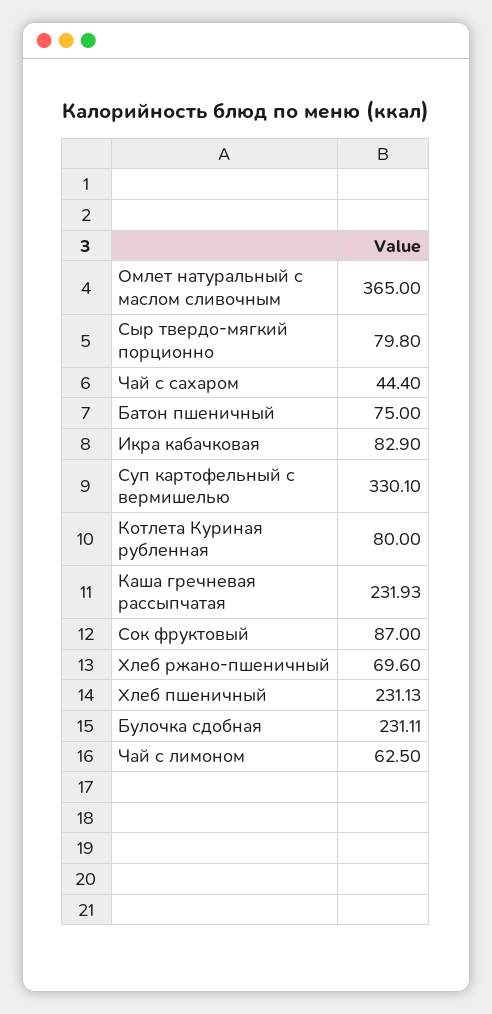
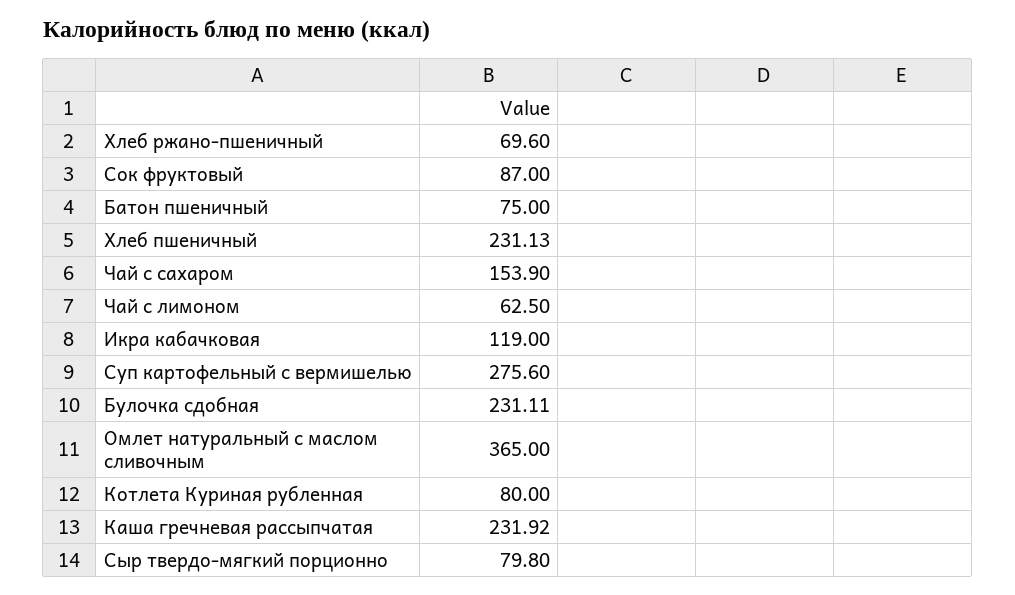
  {
    "Омлет натуральный с маслом сливочным": 365,
    "Сыр твердо-мягкий порционно": 79.8,
-   "Чай с сахаром": 44.4,
+   "Чай с сахаром": 153.9,
    "Батон пшеничный": 75,
-   "Икра кабачковая": 82.9,
+   "Икра кабачковая": 119,
-   "Суп картофельный с вермишелью": 330.1,
+   "Суп картофельный с вермишелью": 275.6,
    "Котлета Куриная рубленная": 80,
-   "Каша гречневая рассыпчатая": 231.93,
+   "Каша гречневая рассыпчатая": 231.92,
    "Сок фруктовый": 87,
    "Хлеб ржано-пшеничный": 69.6,
    "Хлеб пшеничный": 231.13,
    "Булочка сдобная": 231.11,
    "Чай с лимоном": 62.5
  }

